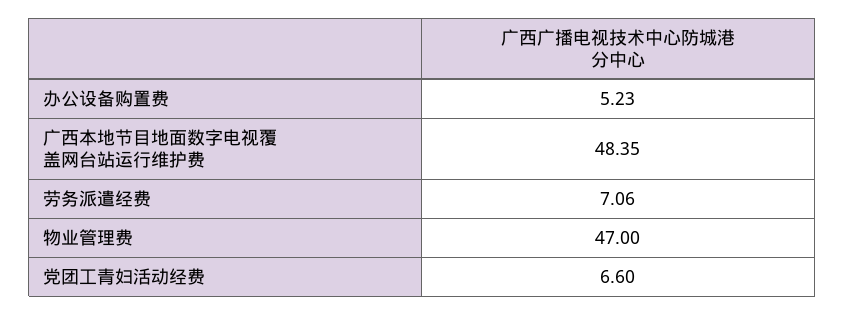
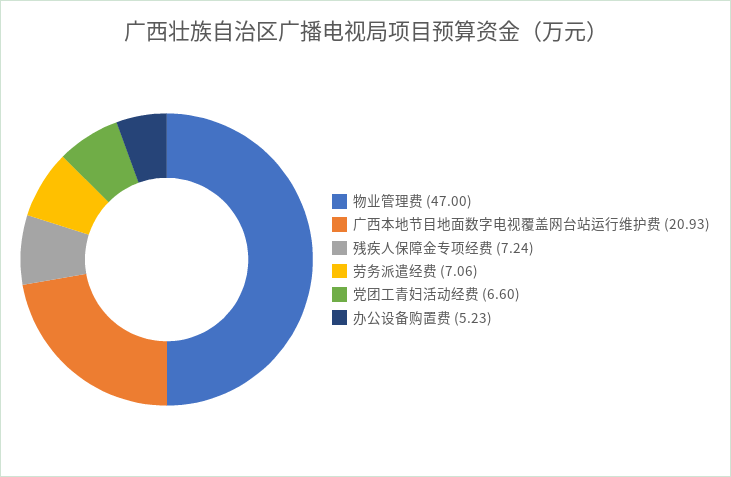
  {
    "办公设备购置费": 5.23,
-   "广西本地节目地面数字电视覆盖网台站运行维护费": 48.35,
+   "广西本地节目地面数字电视覆盖网台站运行维护费": 20.93,
    "劳务派遣经费": 7.06,
    "物业管理费": 47,
-   "党团工青妇活动经费": 6.6
+   "党团工青妇活动经费": 6.6,
+   "残疾人保障金专项经费": 7.24
  }

